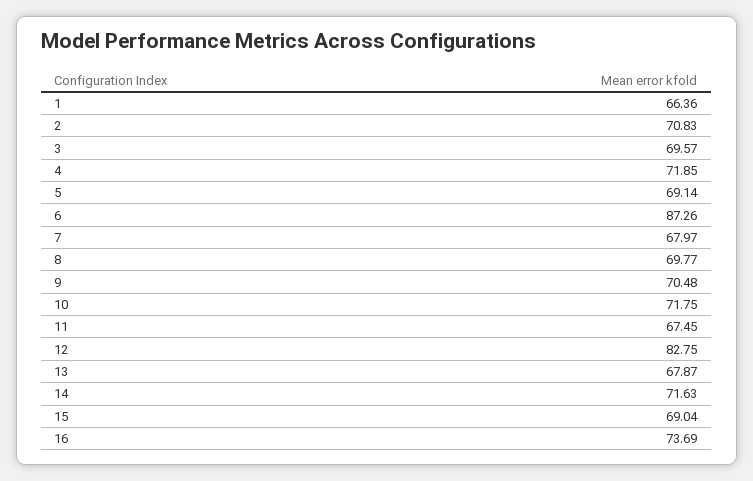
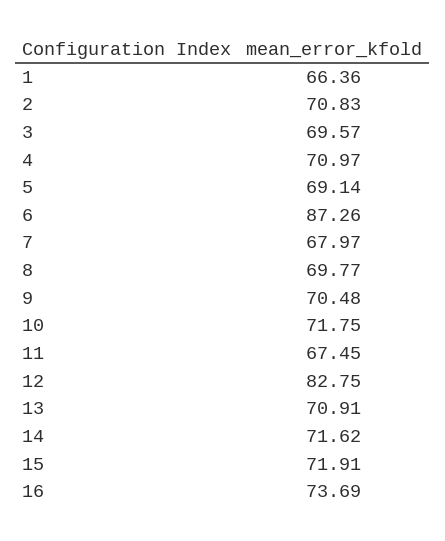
  {
    "1": 66.36,
    "2": 70.83,
    "3": 69.57,
-   "4": 71.85,
+   "4": 70.97,
    "5": 69.14,
    "6": 87.26,
    "7": 67.97,
    "8": 69.77,
    "9": 70.48,
    "10": 71.75,
    "11": 67.45,
    "12": 82.75,
-   "13": 67.87,
+   "13": 70.91,
-   "14": 71.63,
+   "14": 71.62,
-   "15": 69.04,
+   "15": 71.91,
    "16": 73.69
  }

